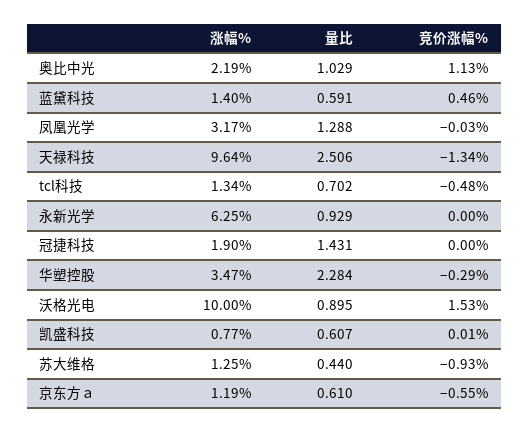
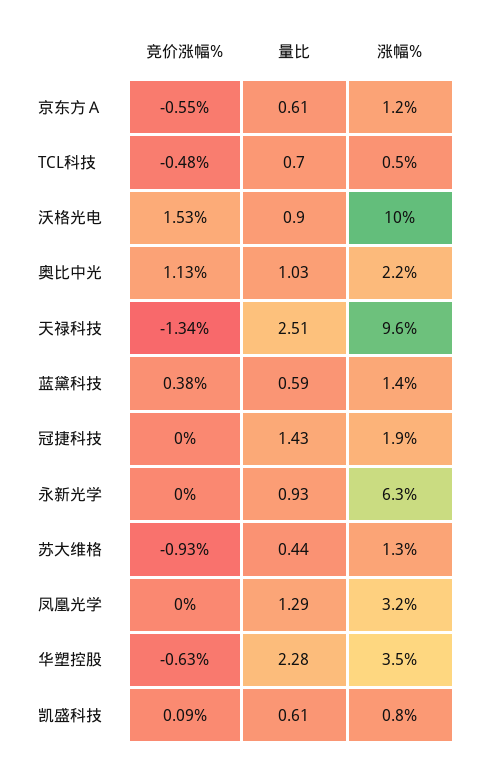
  {
    "涨幅%": {
      "奥比中光": 2.19,
      "蓝黛科技": 1.4,
      "凤凰光学": 3.17,
      "天禄科技": 9.64,
-     "tcl科技": 1.34,
+     "tcl科技": 0.5,
      "永新光学": 6.25,
      "冠捷科技": 1.9,
      "华塑控股": 3.47,
      "沃格光电": 10,
      "凯盛科技": 0.77,
      "苏大维格": 1.25,
      "京东方ａ": 1.19
    },
    "量比": {
      "奥比中光": 1.029,
      "蓝黛科技": 0.591,
      "凤凰光学": 1.288,
      "天禄科技": 2.506,
      "tcl科技": 0.702,
      "永新光学": 0.929,
      "冠捷科技": 1.431,
      "华塑控股": 2.284,
      "沃格光电": 0.895,
      "凯盛科技": 0.607,
      "苏大维格": 0.44,
      "京东方ａ": 0.61
    },
    "竞价涨幅%": {
      "奥比中光": 1.13,
-     "蓝黛科技": 0.46,
+     "蓝黛科技": 0.38,
-     "凤凰光学": -0.03,
+     "凤凰光学": 0,
      "天禄科技": -1.34,
      "tcl科技": -0.48,
      "永新光学": 0,
      "冠捷科技": 0,
-     "华塑控股": -0.29,
+     "华塑控股": -0.63,
      "沃格光电": 1.53,
-     "凯盛科技": 0.01,
+     "凯盛科技": 0.09,
      "苏大维格": -0.93,
      "京东方ａ": -0.55
    }
  }

